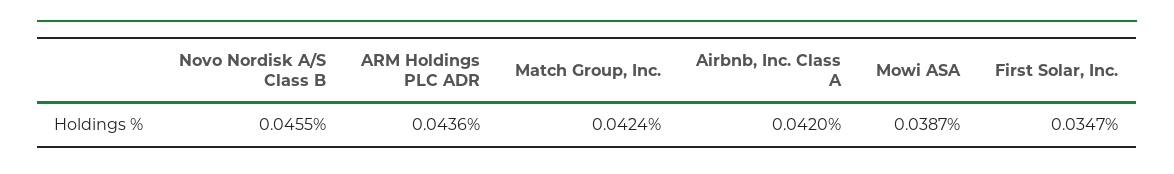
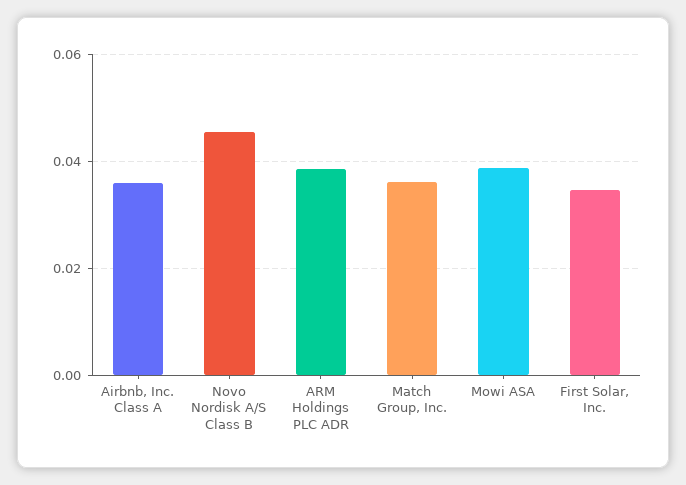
  {
    "Novo Nordisk A/S Class B": 0.0455,
-   "ARM Holdings PLC ADR": 0.0436,
+   "ARM Holdings PLC ADR": 0.038,
-   "Match Group, Inc.": 0.0424,
+   "Match Group, Inc.": 0.036,
-   "Airbnb, Inc. Class A": 0.042,
+   "Airbnb, Inc. Class A": 0.036,
    "Mowi ASA": 0.0387,
    "First Solar, Inc.": 0.0347
  }

